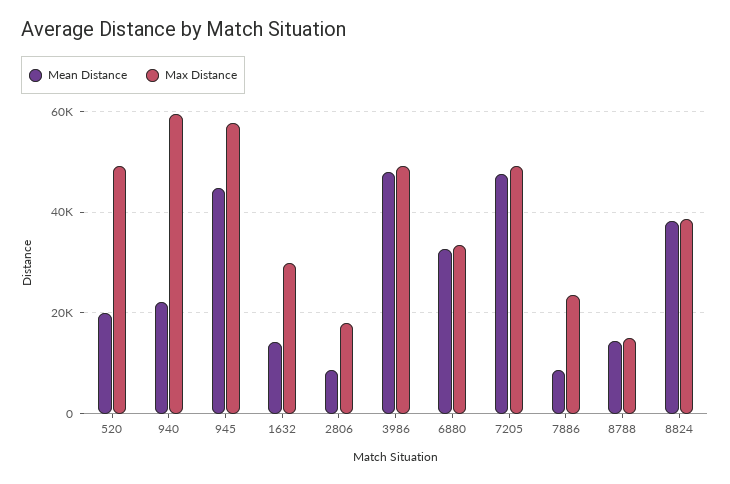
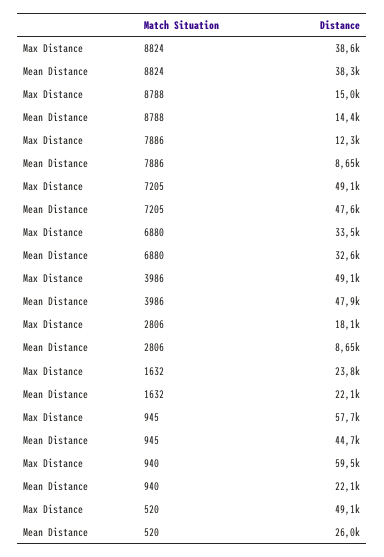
  {
    "Mean Distance": {
-     "520": 20000,
+     "520": 26000,
      "940": 22100,
      "945": 44700,
-     "1632": 14000,
+     "1632": 22100,
      "2806": 8650,
      "3986": 47900,
      "6880": 32600,
      "7205": 47600,
      "7886": 8650,
      "8788": 14400,
      "8824": 38300
    },
    "Max Distance": {
      "520": 49100,
      "940": 59500,
      "945": 57700,
-     "1632": 30000,
+     "1632": 23800,
      "2806": 18100,
      "3986": 49100,
      "6880": 33500,
      "7205": 49100,
-     "7886": 24000,
+     "7886": 12300,
      "8788": 15000,
      "8824": 38600
    }
  }

